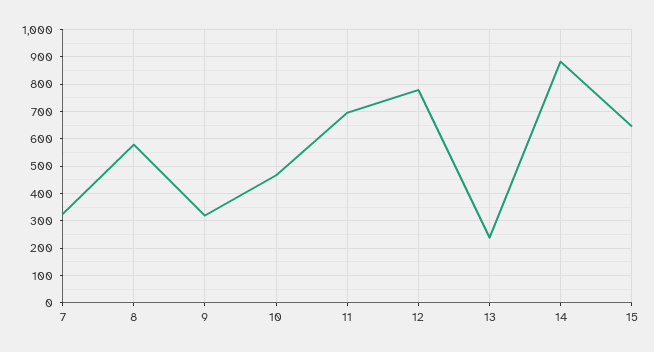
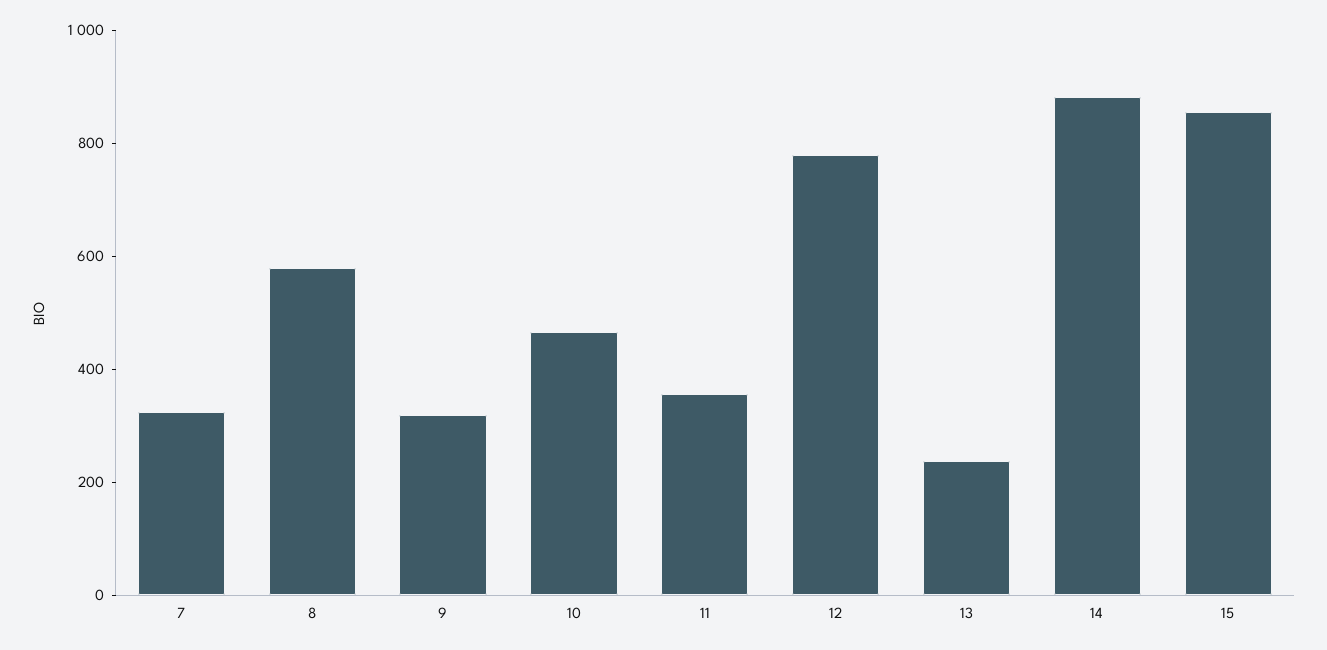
  {
    "7": 325,
    "8": 575,
    "9": 325,
    "10": 475,
-   "11": 700,
+   "11": 350,
    "12": 775,
    "13": 250,
    "14": 875,
-   "15": 650
+   "15": 850
  }

